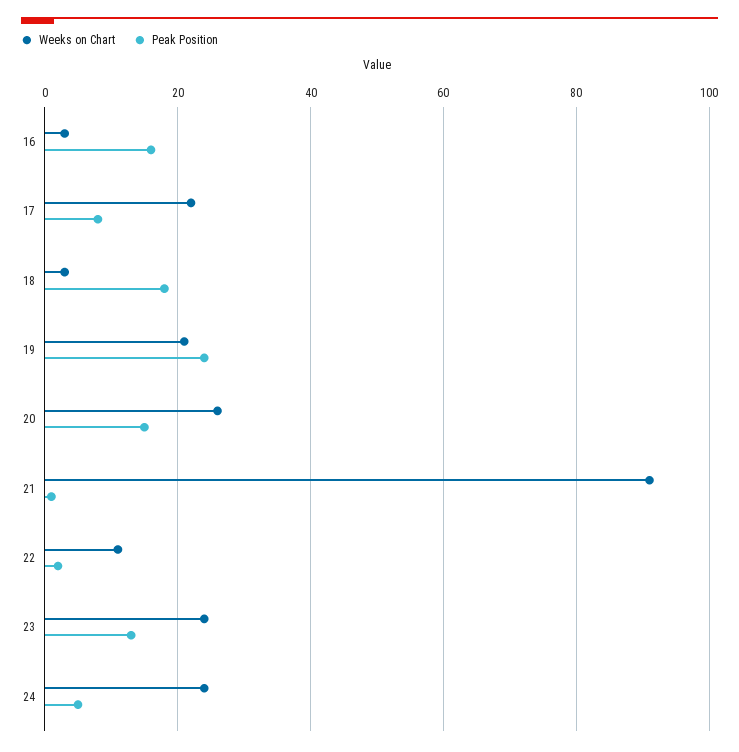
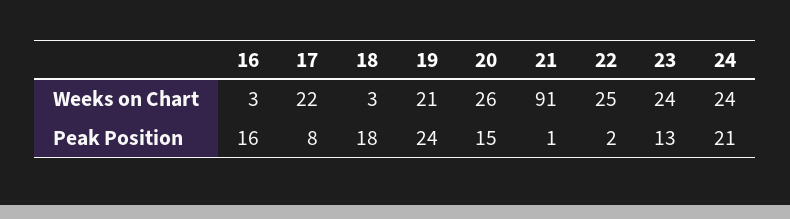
  {
    "Weeks on Chart": {
      "16": 3,
      "17": 22,
      "18": 3,
      "19": 21,
      "20": 26,
      "21": 91,
-     "22": 10,
+     "22": 25,
      "23": 24,
      "24": 24
    },
    "Peak Position": {
      "16": 16,
      "17": 8,
      "18": 18,
      "19": 24,
      "20": 15,
      "21": 1,
      "22": 2,
      "23": 13,
-     "24": 5
+     "24": 21
    }
  }

